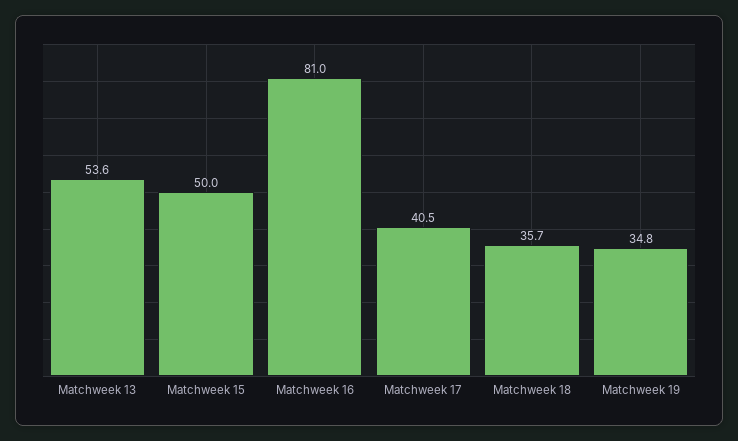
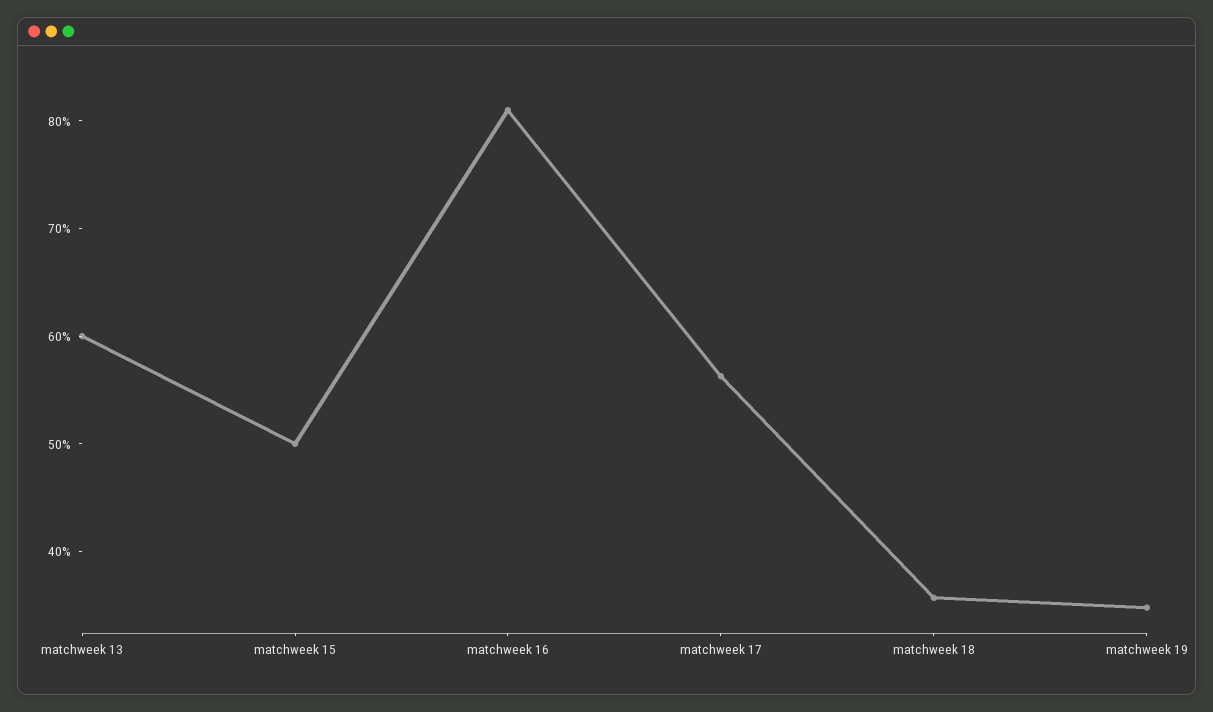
  {
-   "Matchweek 13": 53.6,
+   "Matchweek 13": 60,
    "Matchweek 15": 50,
    "Matchweek 16": 81,
-   "Matchweek 17": 40.5,
+   "Matchweek 17": 56,
    "Matchweek 18": 35.7,
    "Matchweek 19": 34.8
  }

